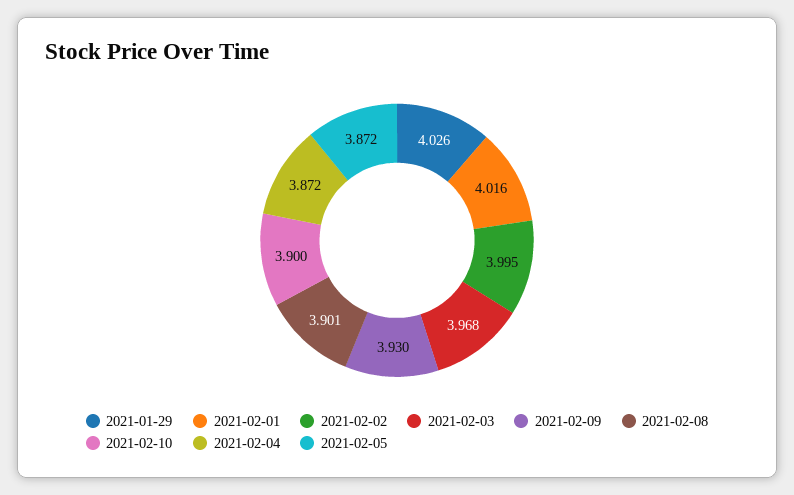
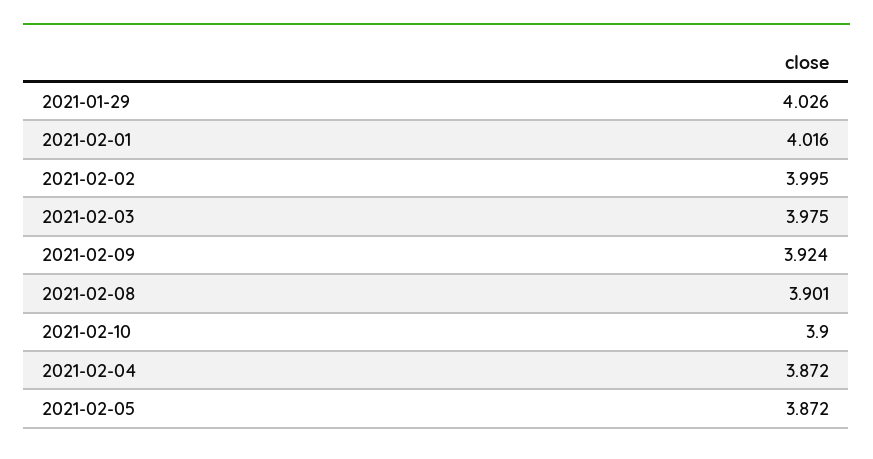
  {
    "2021-01-29": 4.026,
    "2021-02-01": 4.016,
    "2021-02-02": 3.995,
-   "2021-02-03": 3.968,
+   "2021-02-03": 3.975,
-   "2021-02-09": 3.93,
+   "2021-02-09": 3.924,
    "2021-02-08": 3.901,
    "2021-02-10": 3.9,
    "2021-02-04": 3.872,
    "2021-02-05": 3.872
  }

